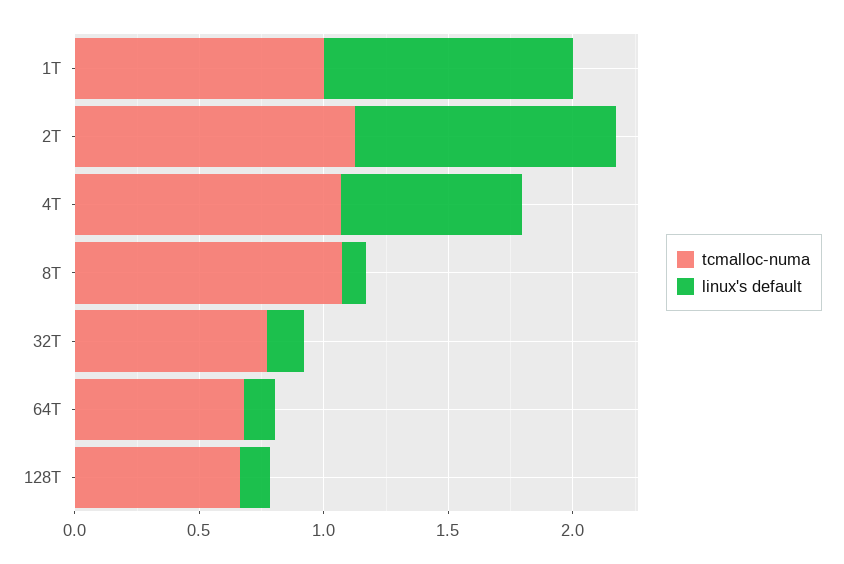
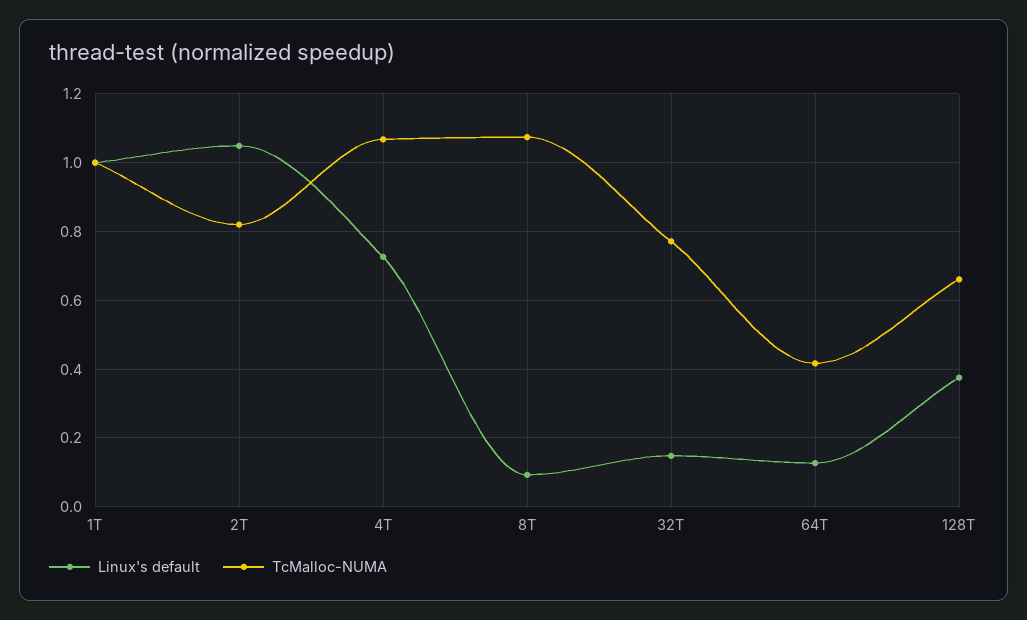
  {
    "tcmalloc-numa": {
      "1T": 1,
-     "2T": 1.1,
+     "2T": 0.82,
      "4T": 1.06,
      "8T": 1.08,
      "32T": 0.78,
-     "64T": 0.7,
+     "64T": 0.42,
      "128T": 0.66
    },
    "linux's default": {
      "1T": 1,
      "2T": 1.04,
      "4T": 0.72,
      "8T": 0.1,
      "32T": 0.14,
      "64T": 0.12,
-     "128T": 0.1
+     "128T": 0.38
    }
  }

